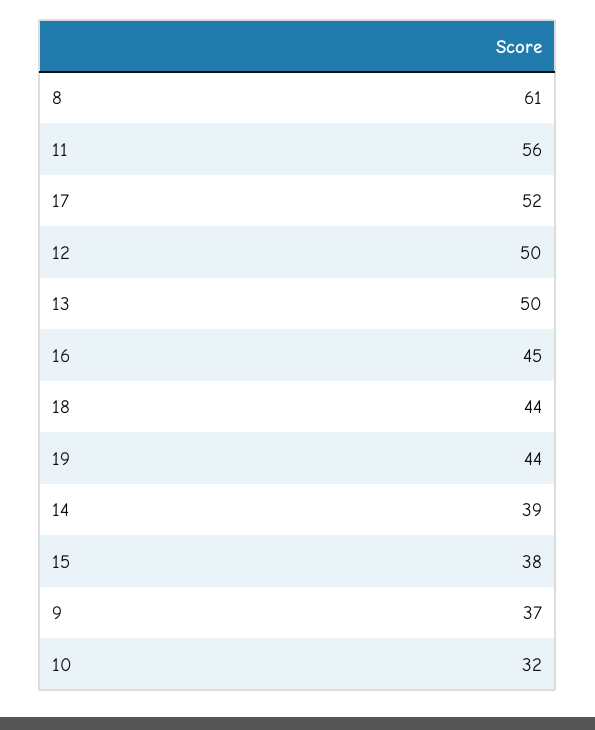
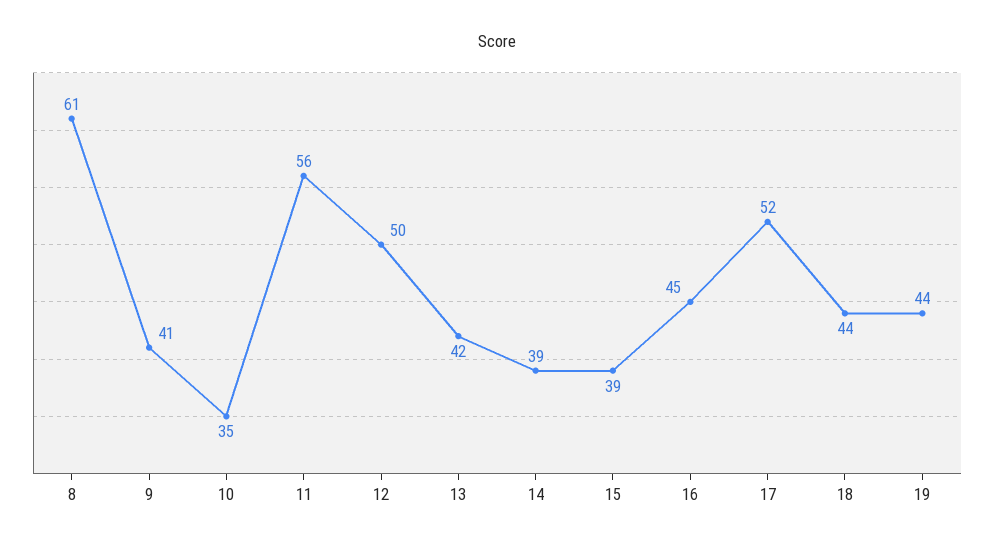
  {
    "8": 61,
    "11": 56,
    "17": 52,
    "12": 50,
-   "13": 50,
+   "13": 42,
    "16": 45,
    "18": 44,
    "19": 44,
    "14": 39,
-   "15": 38,
+   "15": 39,
-   "9": 37,
+   "9": 41,
-   "10": 32
+   "10": 35
  }

